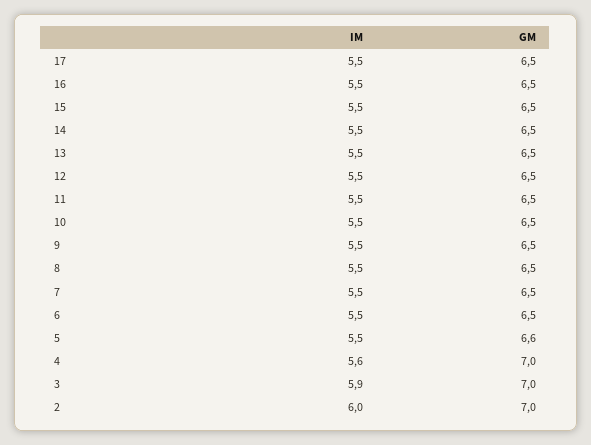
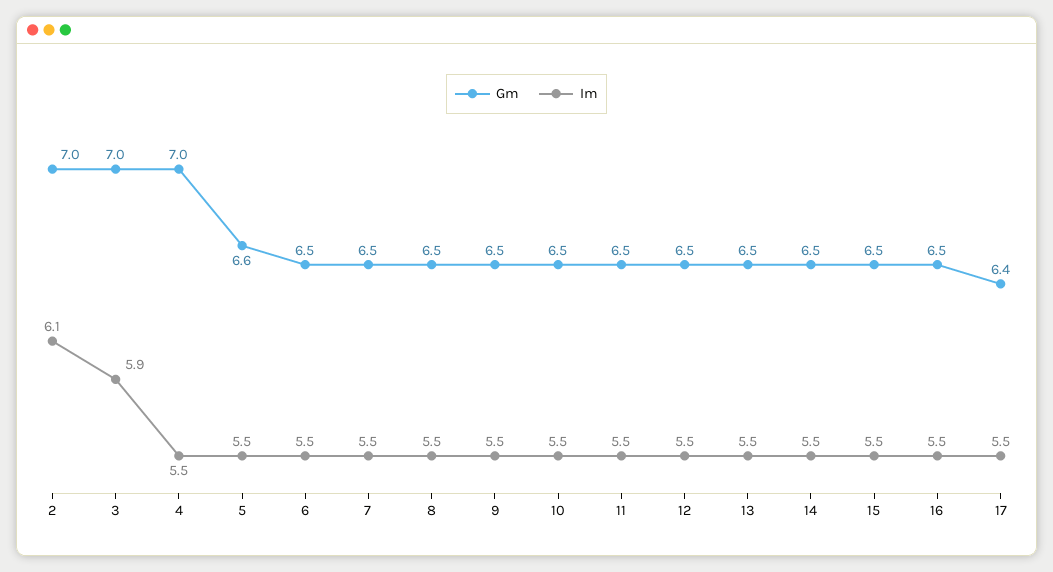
  {
    "IM": {
      "17": 5.5,
      "16": 5.5,
      "15": 5.5,
      "14": 5.5,
      "13": 5.5,
      "12": 5.5,
      "11": 5.5,
      "10": 5.5,
      "9": 5.5,
      "8": 5.5,
      "7": 5.5,
      "6": 5.5,
      "5": 5.5,
-     "4": 5.6,
+     "4": 5.5,
      "3": 5.9,
-     "2": 6
+     "2": 6.1
    },
    "GM": {
-     "17": 6.5,
+     "17": 6.4,
      "16": 6.5,
      "15": 6.5,
      "14": 6.5,
      "13": 6.5,
      "12": 6.5,
      "11": 6.5,
      "10": 6.5,
      "9": 6.5,
      "8": 6.5,
      "7": 6.5,
      "6": 6.5,
      "5": 6.6,
      "4": 7,
      "3": 7,
      "2": 7
    }
  }

